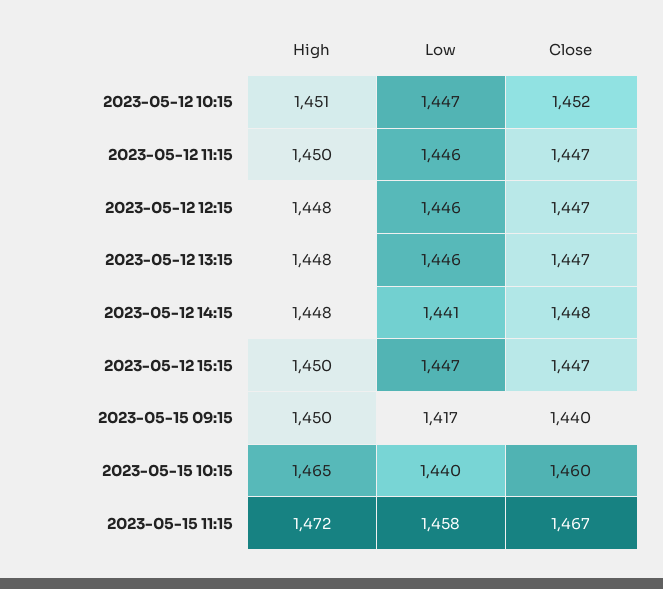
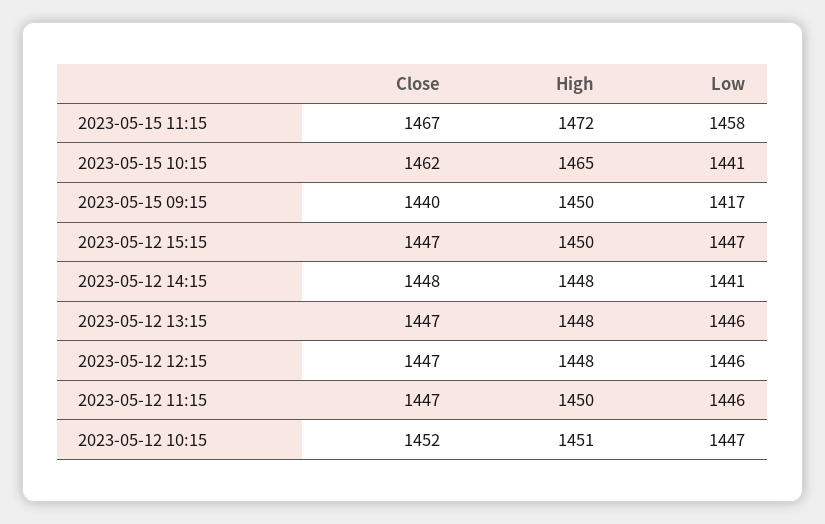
  {
    "High": {
      "2023-05-12 10:15": 1451,
      "2023-05-12 11:15": 1450,
      "2023-05-12 12:15": 1448,
      "2023-05-12 13:15": 1448,
      "2023-05-12 14:15": 1448,
      "2023-05-12 15:15": 1450,
      "2023-05-15 09:15": 1450,
      "2023-05-15 10:15": 1465,
      "2023-05-15 11:15": 1472
    },
    "Low": {
      "2023-05-12 10:15": 1447,
      "2023-05-12 11:15": 1446,
      "2023-05-12 12:15": 1446,
      "2023-05-12 13:15": 1446,
      "2023-05-12 14:15": 1441,
      "2023-05-12 15:15": 1447,
      "2023-05-15 09:15": 1417,
-     "2023-05-15 10:15": 1440,
+     "2023-05-15 10:15": 1441,
      "2023-05-15 11:15": 1458
    },
    "Close": {
      "2023-05-12 10:15": 1452,
      "2023-05-12 11:15": 1447,
      "2023-05-12 12:15": 1447,
      "2023-05-12 13:15": 1447,
      "2023-05-12 14:15": 1448,
      "2023-05-12 15:15": 1447,
      "2023-05-15 09:15": 1440,
-     "2023-05-15 10:15": 1460,
+     "2023-05-15 10:15": 1462,
      "2023-05-15 11:15": 1467
    }
  }

